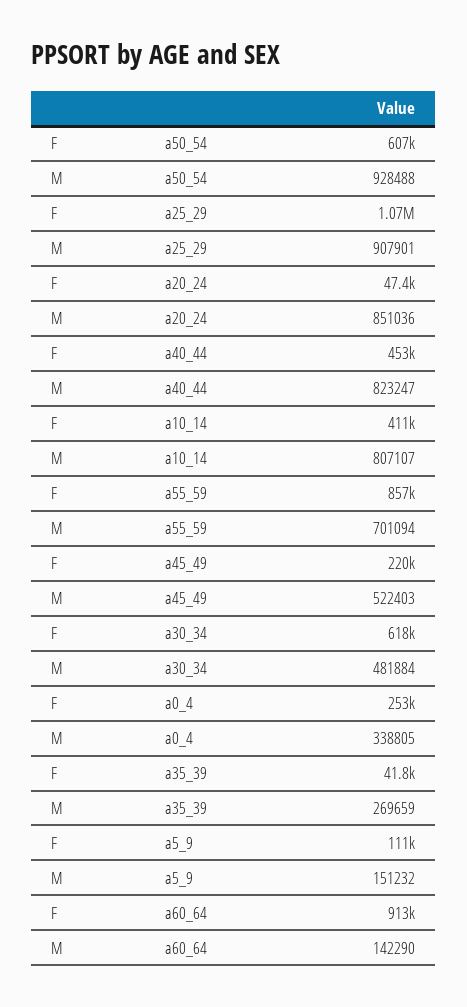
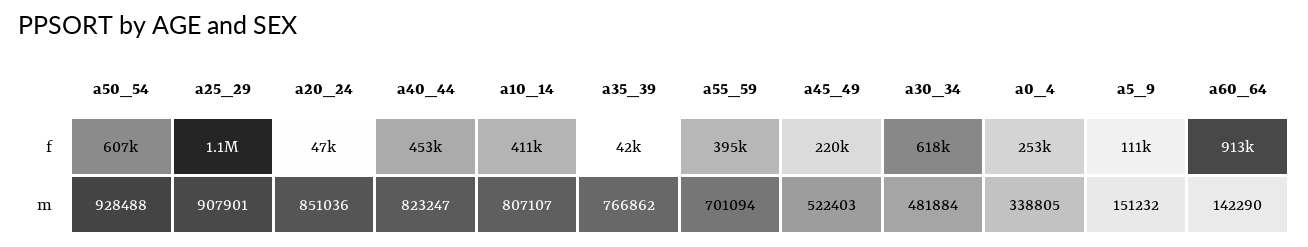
  {
    "F": {
      "a50_54": 607000,
      "a25_29": 1070000,
      "a20_24": 47400,
      "a40_44": 453000,
      "a10_14": 411000,
-     "a55_59": 857000,
+     "a55_59": 395000,
      "a45_49": 220000,
      "a30_34": 618000,
      "a0_4": 253000,
      "a35_39": 41800,
      "a5_9": 111000,
      "a60_64": 913000
    },
    "M": {
      "a50_54": 928488,
      "a25_29": 907901,
      "a20_24": 851036,
      "a40_44": 823247,
      "a10_14": 807107,
      "a55_59": 701094,
      "a45_49": 522403,
      "a30_34": 481884,
      "a0_4": 338805,
-     "a35_39": 269659,
+     "a35_39": 766862,
      "a5_9": 151232,
      "a60_64": 142290
    }
  }

